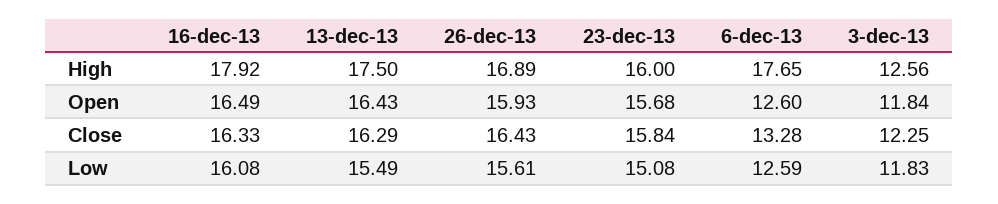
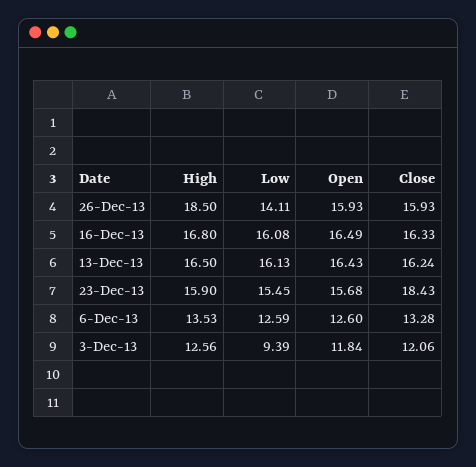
  {
    "16-dec-13": {
-     "High": 17.92,
+     "High": 16.8,
      "Open": 16.49,
      "Close": 16.33,
      "Low": 16.08
    },
    "13-dec-13": {
-     "High": 17.5,
+     "High": 16.5,
      "Open": 16.43,
-     "Close": 16.29,
+     "Close": 16.24,
-     "Low": 15.49
+     "Low": 16.13
    },
    "26-dec-13": {
-     "High": 16.89,
+     "High": 18.5,
      "Open": 15.93,
-     "Close": 16.43,
+     "Close": 15.93,
-     "Low": 15.61
+     "Low": 14.11
    },
    "23-dec-13": {
-     "High": 16,
+     "High": 15.9,
      "Open": 15.68,
-     "Close": 15.84,
+     "Close": 18.43,
-     "Low": 15.08
+     "Low": 15.45
    },
    "6-dec-13": {
-     "High": 17.65,
+     "High": 13.53,
      "Open": 12.6,
      "Close": 13.28,
      "Low": 12.59
    },
    "3-dec-13": {
      "High": 12.56,
      "Open": 11.84,
-     "Close": 12.25,
+     "Close": 12.06,
-     "Low": 11.83
+     "Low": 9.39
    }
  }

